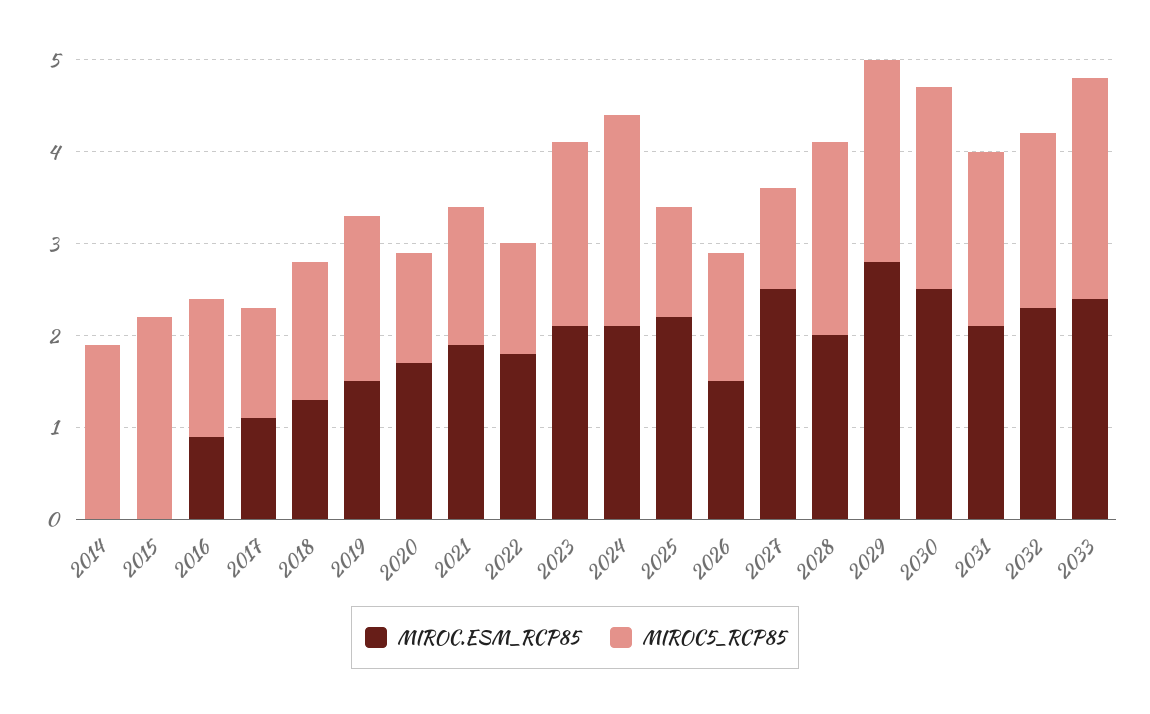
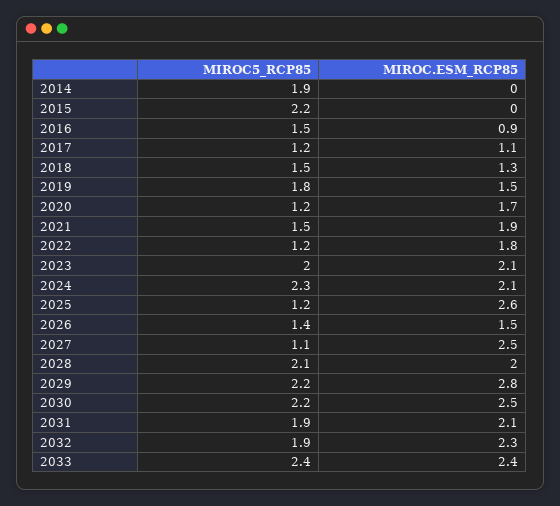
  {
    "MIROC.ESM_RCP85": {
      "2014": 0,
      "2015": 0,
      "2016": 0.9,
      "2017": 1.1,
      "2018": 1.3,
      "2019": 1.5,
      "2020": 1.7,
      "2021": 1.9,
      "2022": 1.8,
      "2023": 2.1,
      "2024": 2.1,
-     "2025": 2.2,
+     "2025": 2.6,
      "2026": 1.5,
      "2027": 2.5,
      "2028": 2,
      "2029": 2.8,
      "2030": 2.5,
      "2031": 2.1,
      "2032": 2.3,
      "2033": 2.4
    },
    "MIROC5_RCP85": {
      "2014": 1.9,
      "2015": 2.2,
      "2016": 1.5,
      "2017": 1.2,
      "2018": 1.5,
      "2019": 1.8,
      "2020": 1.2,
      "2021": 1.5,
      "2022": 1.2,
      "2023": 2,
      "2024": 2.3,
      "2025": 1.2,
      "2026": 1.4,
      "2027": 1.1,
      "2028": 2.1,
      "2029": 2.2,
      "2030": 2.2,
      "2031": 1.9,
      "2032": 1.9,
      "2033": 2.4
    }
  }

